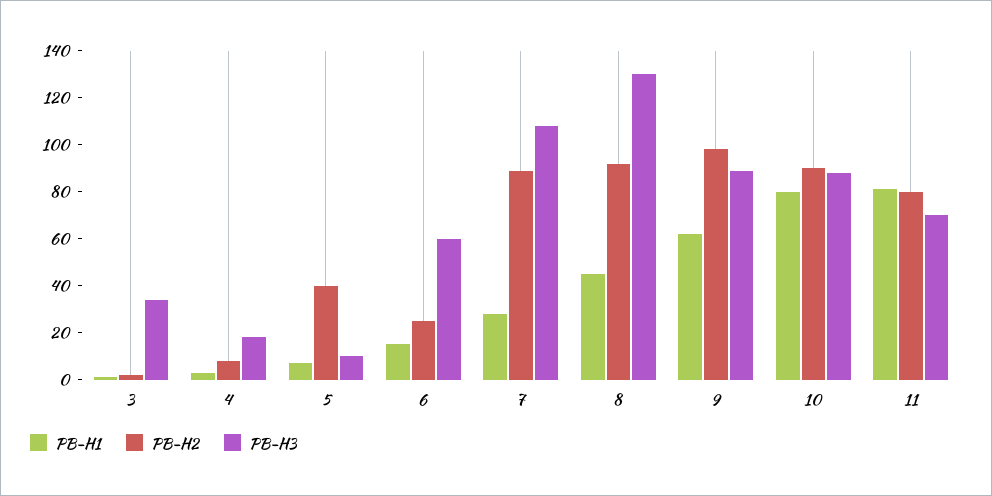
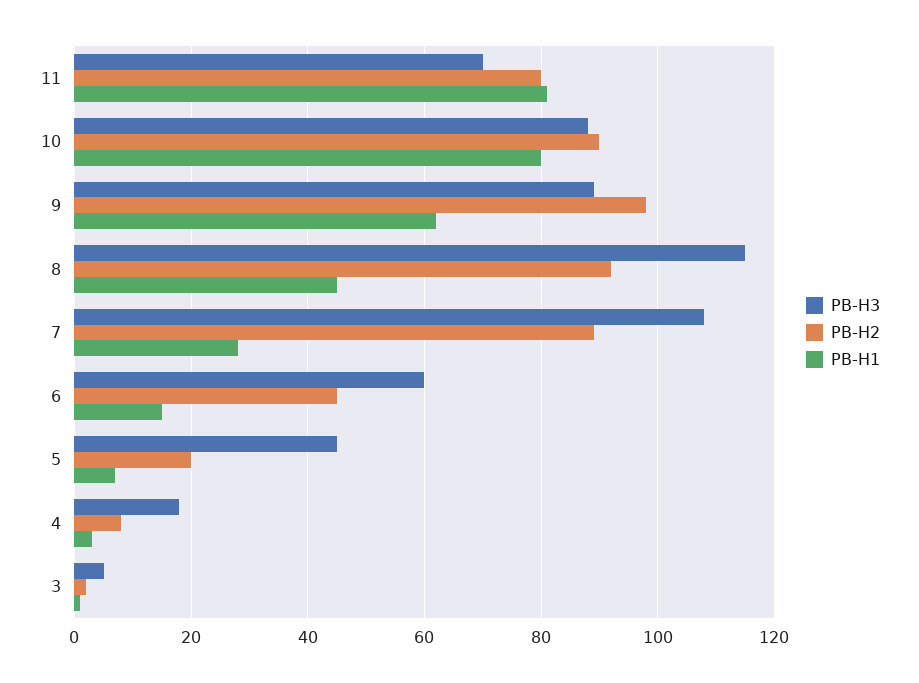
  {
    "PB-H1": {
      "3": 0,
      "4": 5,
      "5": 5,
      "6": 15,
      "7": 30,
      "8": 45,
      "9": 60,
      "10": 80,
      "11": 80
    },
    "PB-H2": {
      "3": 0,
      "4": 10,
-     "5": 40,
+     "5": 20,
-     "6": 25,
+     "6": 45,
      "7": 90,
      "8": 90,
      "9": 100,
      "10": 90,
      "11": 80
    },
    "PB-H3": {
-     "3": 35,
+     "3": 5,
      "4": 20,
-     "5": 10,
+     "5": 45,
      "6": 60,
      "7": 110,
-     "8": 130,
+     "8": 115,
      "9": 90,
      "10": 90,
      "11": 70
    }
  }

